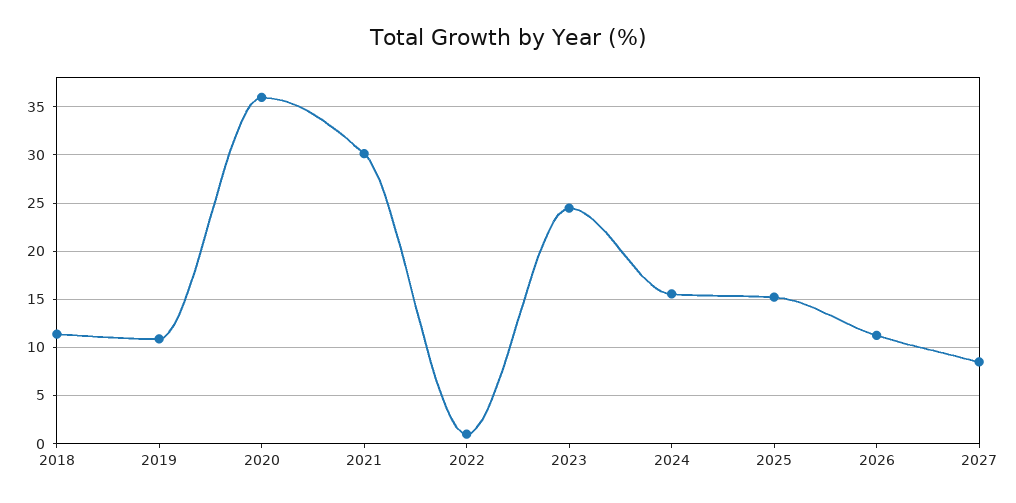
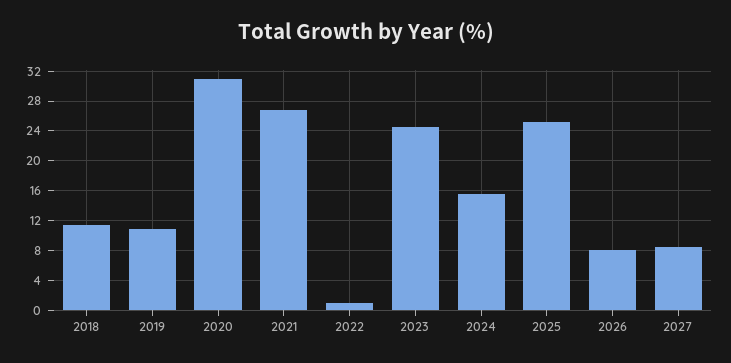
  {
    "2018": 11,
    "2019": 11,
-   "2020": 36,
+   "2020": 31,
-   "2021": 30,
+   "2021": 27,
    "2022": 1,
    "2023": 24,
    "2024": 16,
-   "2025": 15,
+   "2025": 25,
-   "2026": 11,
+   "2026": 8,
    "2027": 8
  }

